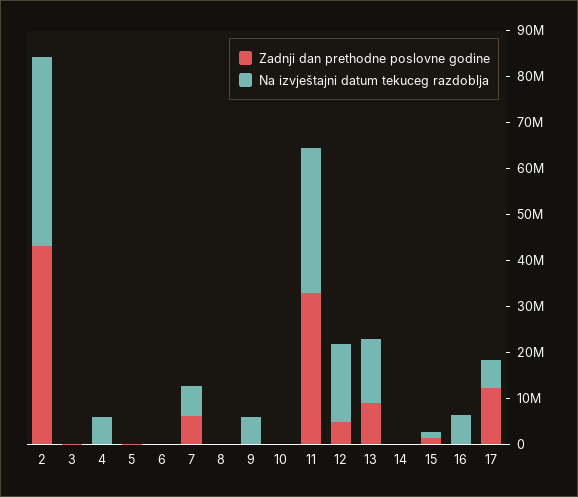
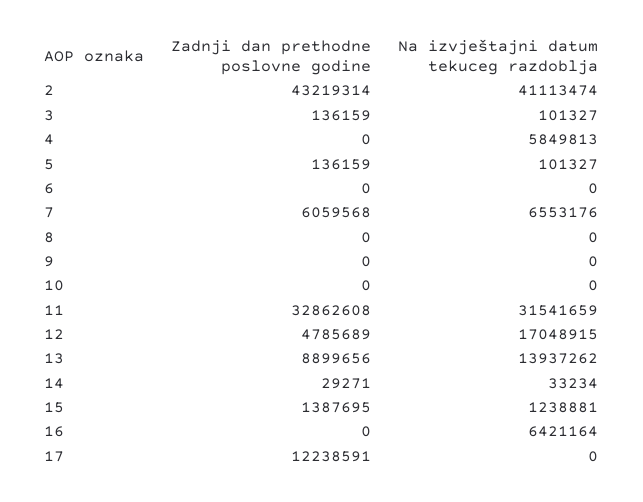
  {
    "Zadnji dan prethodne poslovne godine": {
      "2": 43219314,
      "3": 136159,
      "4": 0,
      "5": 136159,
      "6": 0,
      "7": 6059568,
      "8": 0,
      "9": 0,
      "10": 0,
      "11": 32862608,
      "12": 4785689,
      "13": 8899656,
      "14": 29271,
      "15": 1387695,
      "16": 0,
      "17": 12238591
    },
    "Na izvještajni datum tekuceg razdoblja": {
      "2": 41113474,
      "3": 101327,
      "4": 5849813,
      "5": 101327,
      "6": 0,
      "7": 6553176,
      "8": 0,
-     "9": 6000000,
+     "9": 0,
      "10": 0,
      "11": 31541659,
      "12": 17048915,
      "13": 13937262,
      "14": 33234,
      "15": 1238881,
      "16": 6421164,
-     "17": 6000000
+     "17": 0
    }
  }

